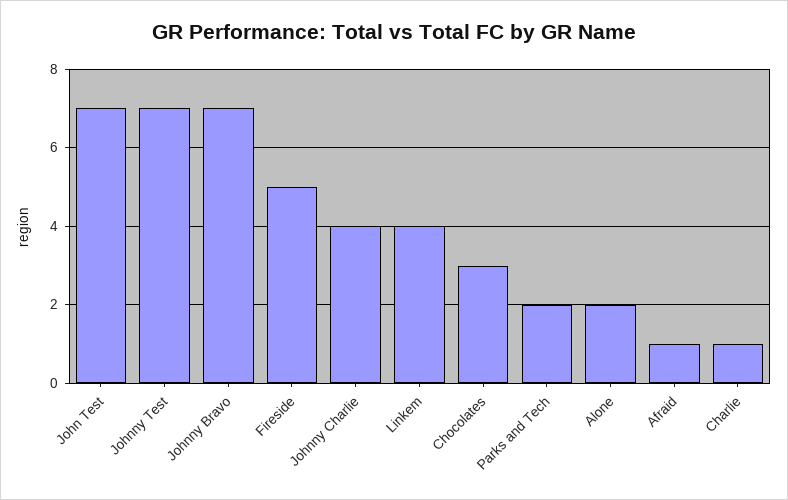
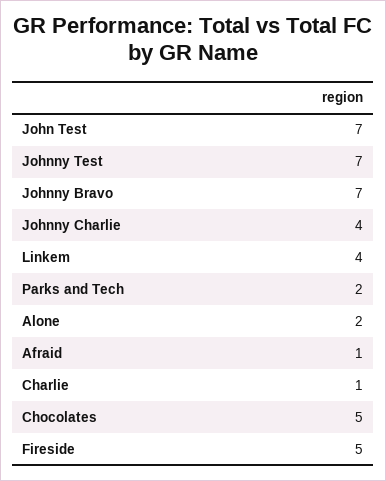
  {
    "John Test": 7,
    "Johnny Test": 7,
    "Johnny Bravo": 7,
    "Fireside": 5,
    "Johnny Charlie": 4,
    "Linkem": 4,
-   "Chocolates": 3,
+   "Chocolates": 5,
    "Parks and Tech": 2,
    "Alone": 2,
    "Afraid": 1,
    "Charlie": 1
  }

